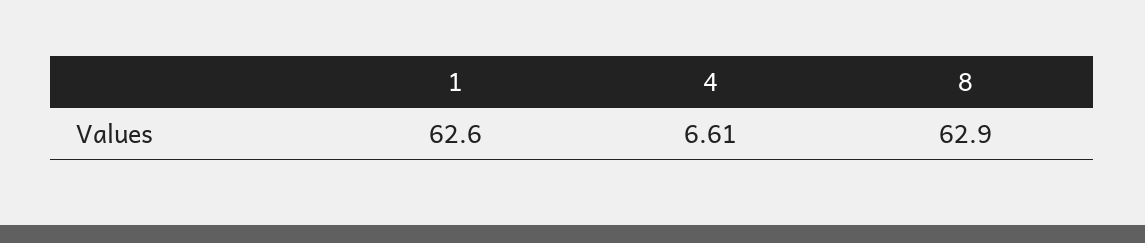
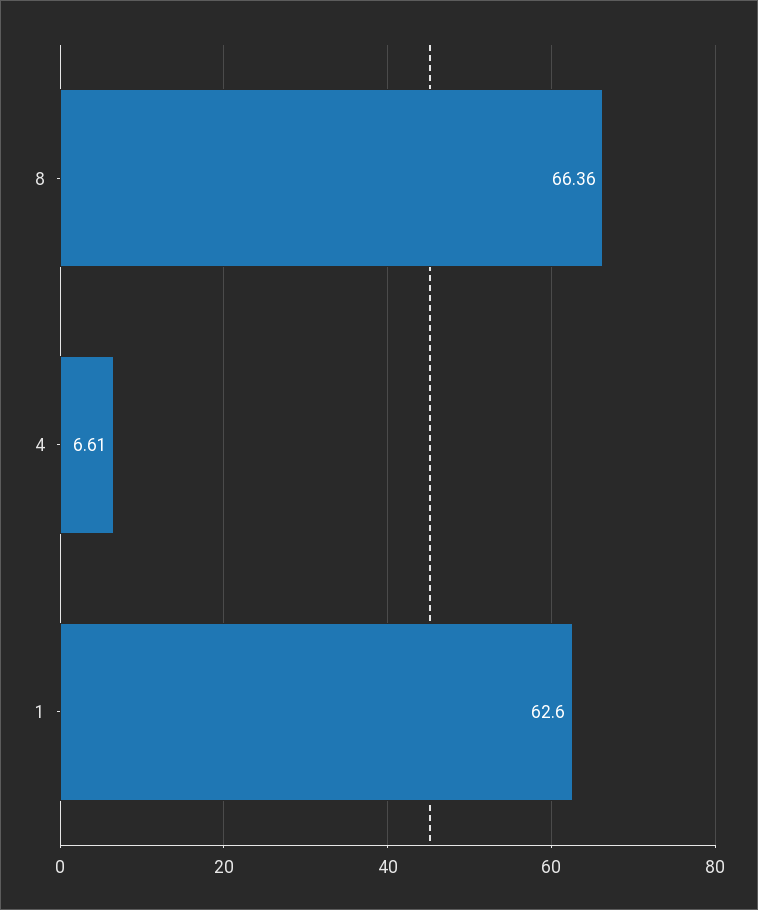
  {
    "1": 62.6,
    "4": 6.61,
-   "8": 62.9
+   "8": 66.36
  }

